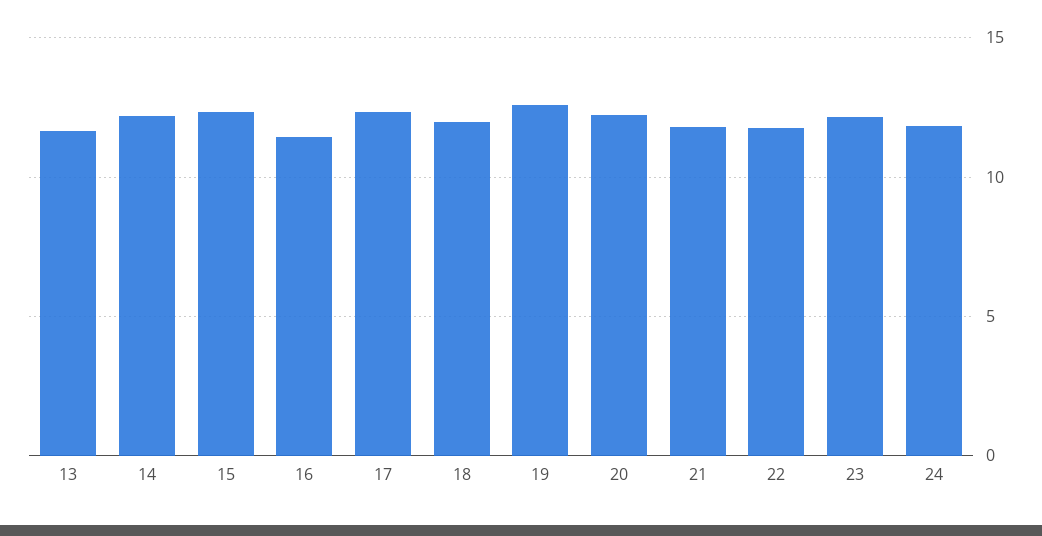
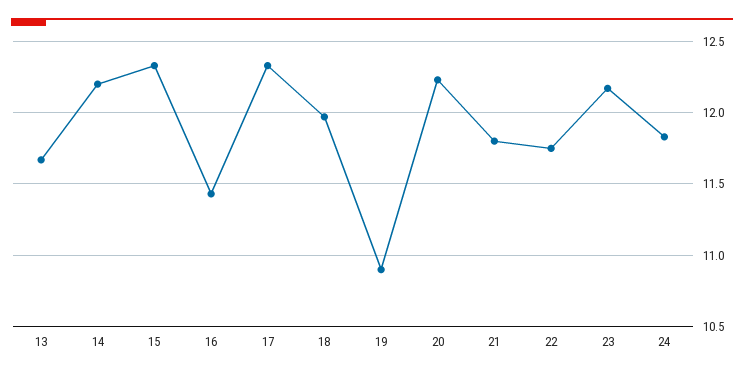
  {
    "13": 11.65,
    "14": 12.2,
    "15": 12.35,
    "16": 11.45,
    "17": 12.35,
    "18": 11.95,
-   "19": 12.5,
+   "19": 10.9,
    "20": 12.25,
    "21": 11.8,
    "22": 11.75,
    "23": 12.15,
    "24": 11.85
  }

